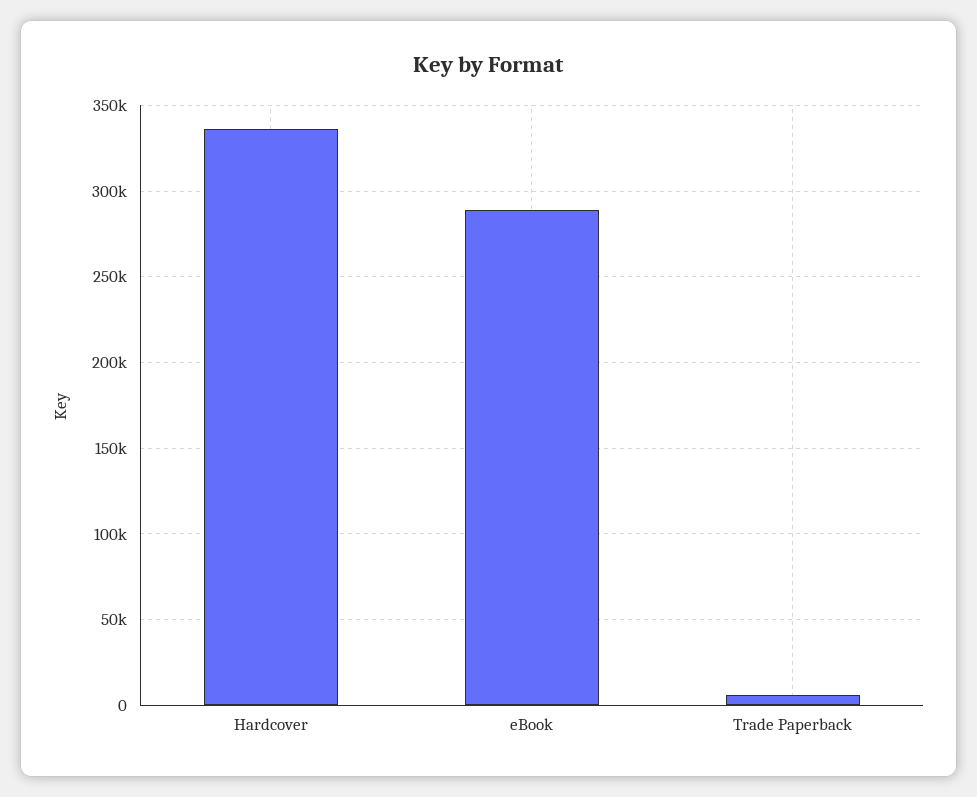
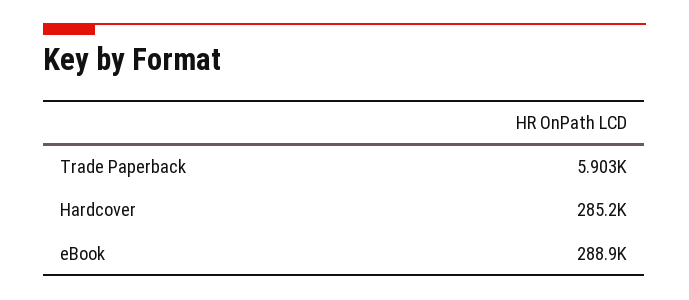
  {
-   "Hardcover": 335000,
+   "Hardcover": 285200,
    "eBook": 288900,
    "Trade Paperback": 5903
  }

